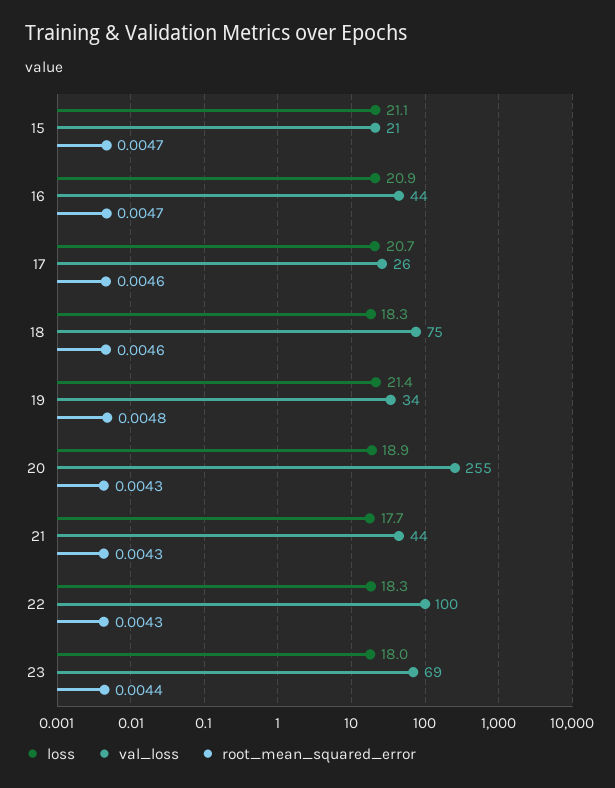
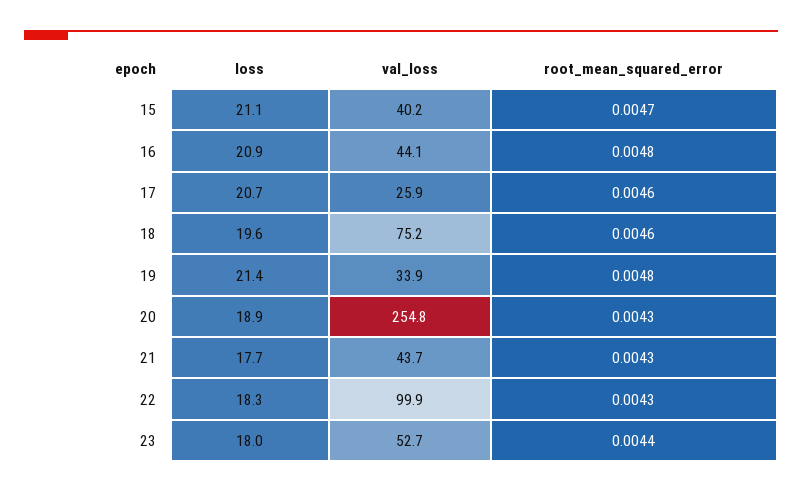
  {
    "loss": {
      "15": 21.1,
      "16": 20.9,
      "17": 20.7,
-     "18": 18.3,
+     "18": 19.6,
      "19": 21.4,
      "20": 18.9,
      "21": 17.7,
      "22": 18.3,
      "23": 18
    },
    "val_loss": {
-     "15": 21,
+     "15": 40.2,
      "16": 44.1,
      "17": 25.9,
      "18": 75.2,
      "19": 33.9,
      "20": 254.8,
      "21": 43.7,
      "22": 99.9,
-     "23": 69
+     "23": 52.7
    },
    "root_mean_squared_error": {
      "15": 0.0047,
-     "16": 0.0047,
+     "16": 0.0048,
      "17": 0.0046,
      "18": 0.0046,
      "19": 0.0048,
      "20": 0.0043,
      "21": 0.0043,
      "22": 0.0043,
      "23": 0.0044
    }
  }

